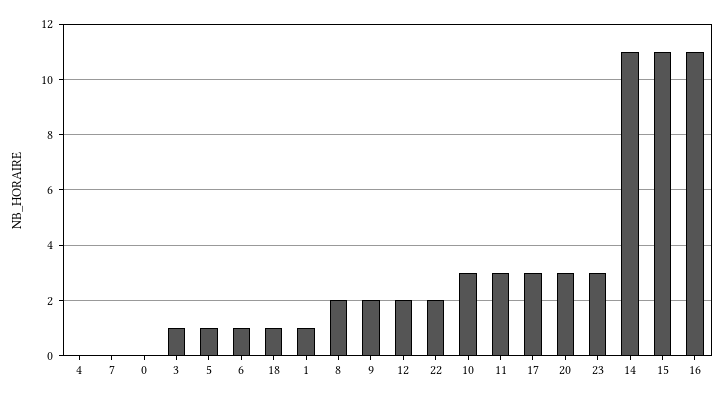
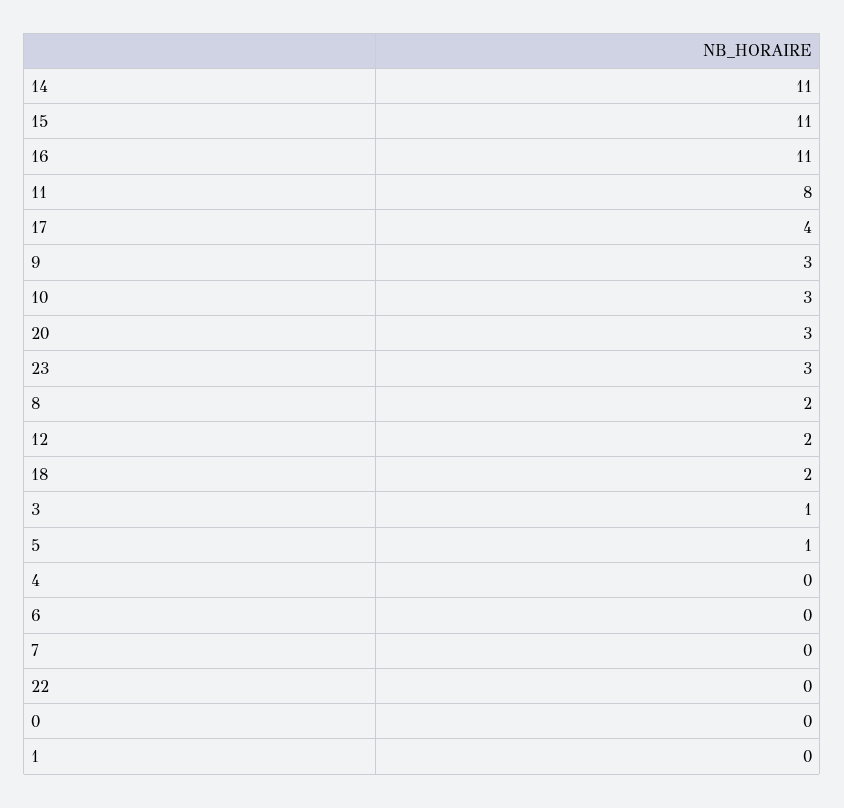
  {
    "4": 0,
    "7": 0,
    "0": 0,
    "3": 1,
    "5": 1,
-   "6": 1,
+   "6": 0,
-   "18": 1,
+   "18": 2,
-   "1": 1,
+   "1": 0,
    "8": 2,
-   "9": 2,
+   "9": 3,
    "12": 2,
-   "22": 2,
+   "22": 0,
    "10": 3,
-   "11": 3,
+   "11": 8,
-   "17": 3,
+   "17": 4,
    "20": 3,
    "23": 3,
    "14": 11,
    "15": 11,
    "16": 11
  }

